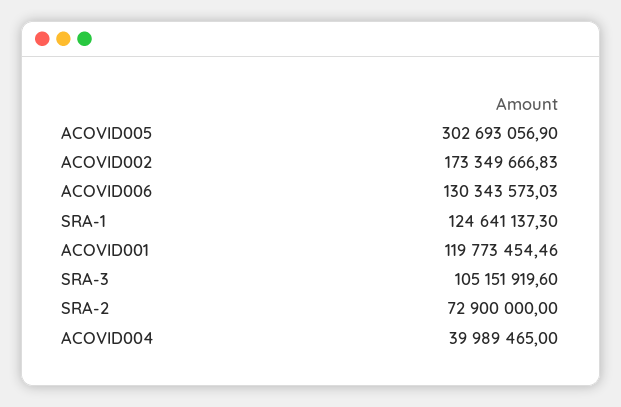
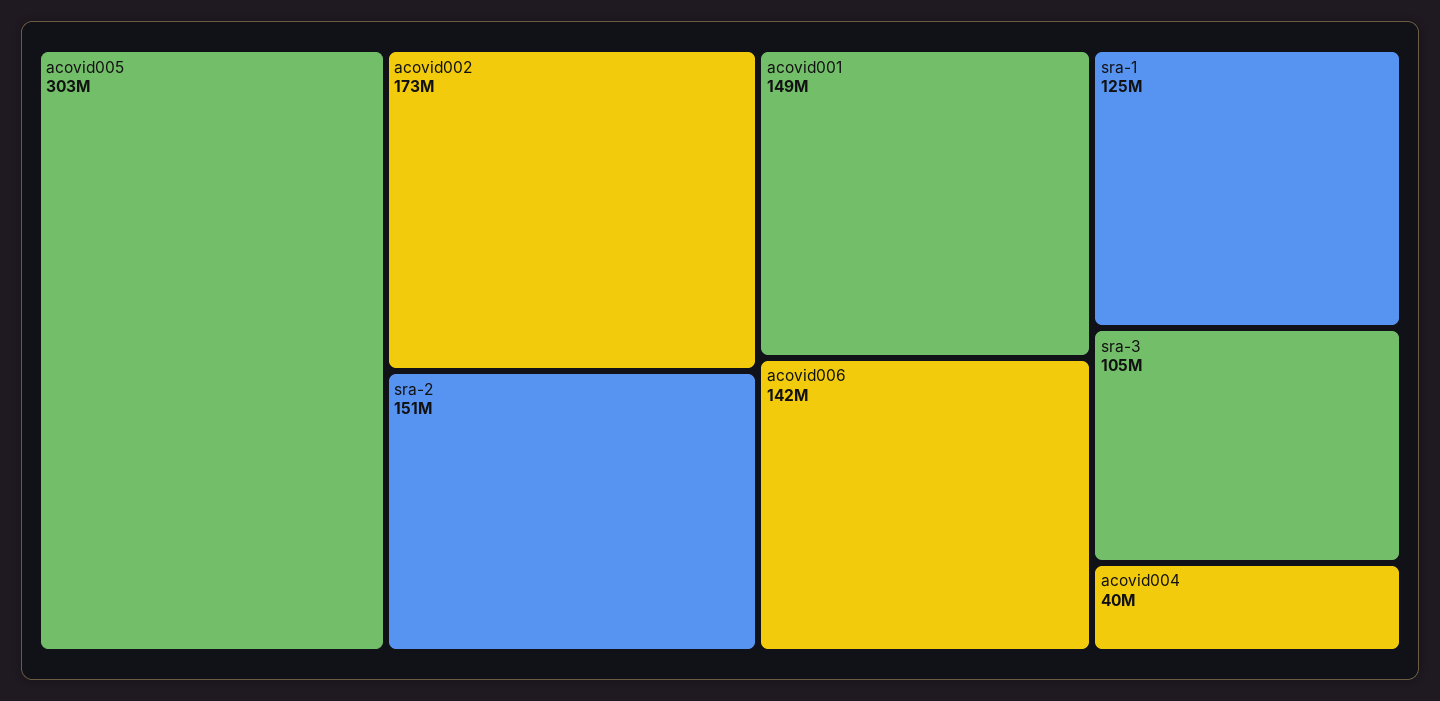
  {
    "ACOVID005": 302693056.9,
    "ACOVID002": 173349666.83,
-   "ACOVID006": 130343573.03,
+   "ACOVID006": 142000000,
    "SRA-1": 124641137.3,
-   "ACOVID001": 119773454.46,
+   "ACOVID001": 149000000,
    "SRA-3": 105151919.6,
-   "SRA-2": 72900000,
+   "SRA-2": 151000000,
    "ACOVID004": 39989465
  }

